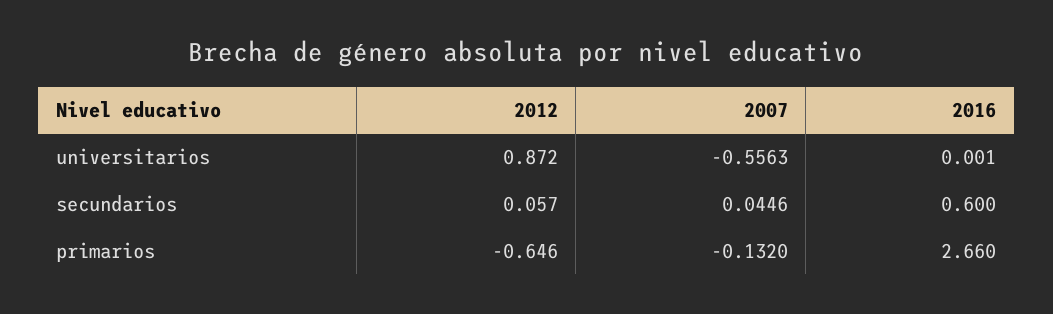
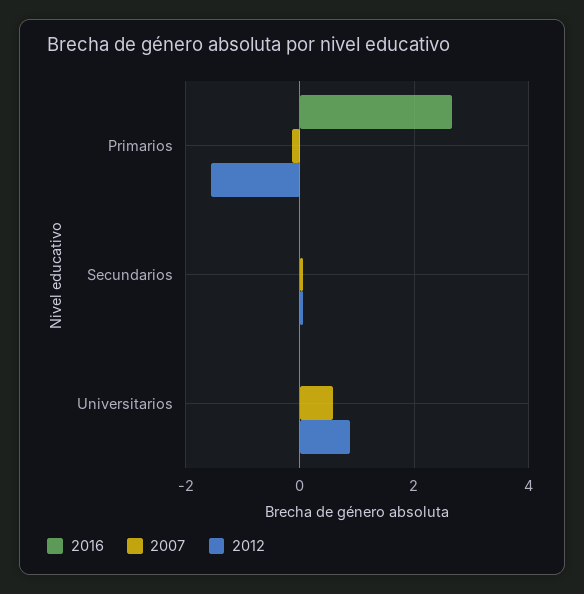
  {
    "2012": {
      "universitarios": 0.872,
      "secundarios": 0.057,
-     "primarios": -0.646
+     "primarios": -1.6
    },
    "2007": {
-     "universitarios": -0.5563,
+     "universitarios": 0.6,
      "secundarios": 0.0446,
      "primarios": -0.132
    },
    "2016": {
      "universitarios": 0.001,
-     "secundarios": 0.6,
+     "secundarios": 0,
      "primarios": 2.66
    }
  }

